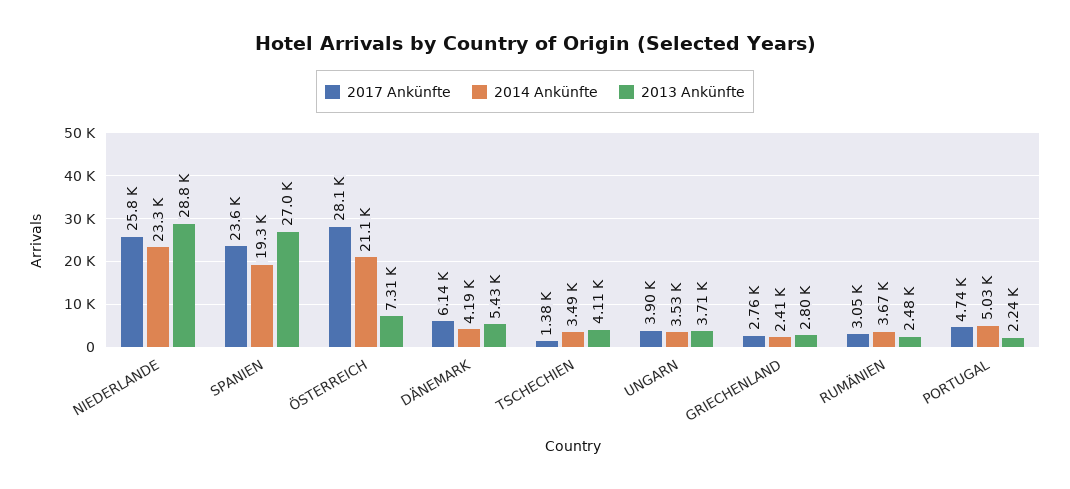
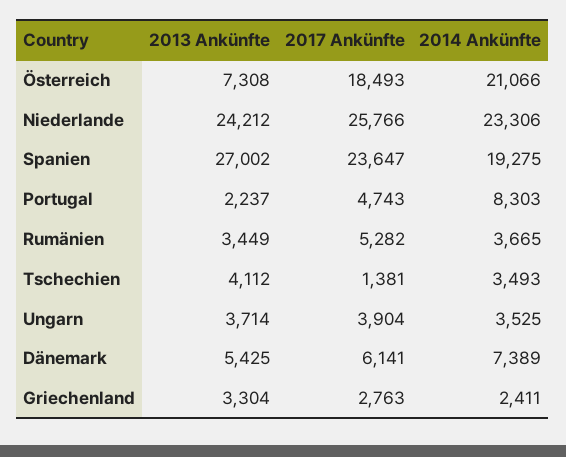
  {
    "2017 Ankünfte": {
      "NIEDERLANDE": 25766,
      "SPANIEN": 23647,
-     "ÖSTERREICH": 28100,
+     "ÖSTERREICH": 18493,
      "DÄNEMARK": 6141,
      "TSCHECHIEN": 1381,
      "UNGARN": 3904,
      "GRIECHENLAND": 2763,
-     "RUMÄNIEN": 3050,
+     "RUMÄNIEN": 5282,
      "PORTUGAL": 4743
    },
    "2014 Ankünfte": {
      "NIEDERLANDE": 23306,
      "SPANIEN": 19275,
      "ÖSTERREICH": 21066,
-     "DÄNEMARK": 4190,
+     "DÄNEMARK": 7389,
      "TSCHECHIEN": 3493,
      "UNGARN": 3525,
      "GRIECHENLAND": 2411,
      "RUMÄNIEN": 3665,
-     "PORTUGAL": 5030
+     "PORTUGAL": 8303
    },
    "2013 Ankünfte": {
-     "NIEDERLANDE": 28800,
+     "NIEDERLANDE": 24212,
      "SPANIEN": 27002,
      "ÖSTERREICH": 7308,
      "DÄNEMARK": 5425,
      "TSCHECHIEN": 4112,
      "UNGARN": 3714,
-     "GRIECHENLAND": 2800,
+     "GRIECHENLAND": 3304,
-     "RUMÄNIEN": 2480,
+     "RUMÄNIEN": 3449,
      "PORTUGAL": 2237
    }
  }

